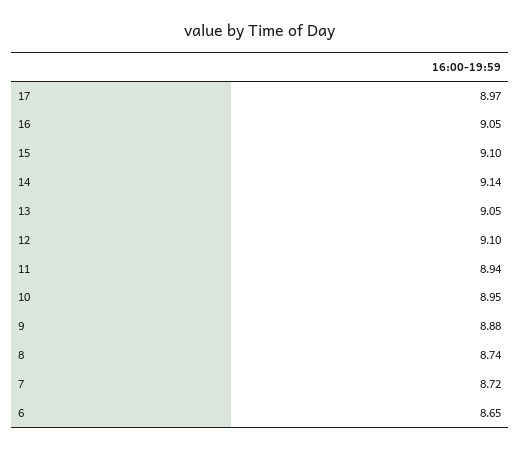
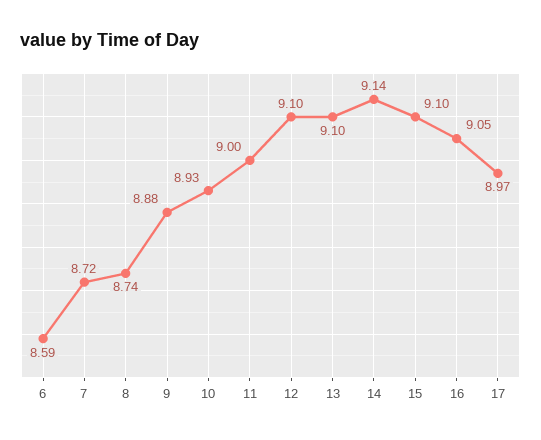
  {
    "17": 8.97,
    "16": 9.05,
    "15": 9.1,
    "14": 9.14,
-   "13": 9.05,
+   "13": 9.1,
    "12": 9.1,
-   "11": 8.94,
+   "11": 9,
-   "10": 8.95,
+   "10": 8.93,
    "9": 8.88,
    "8": 8.74,
    "7": 8.72,
-   "6": 8.65
+   "6": 8.59
  }

